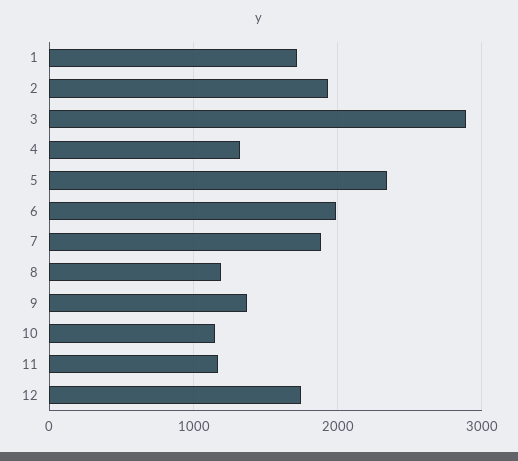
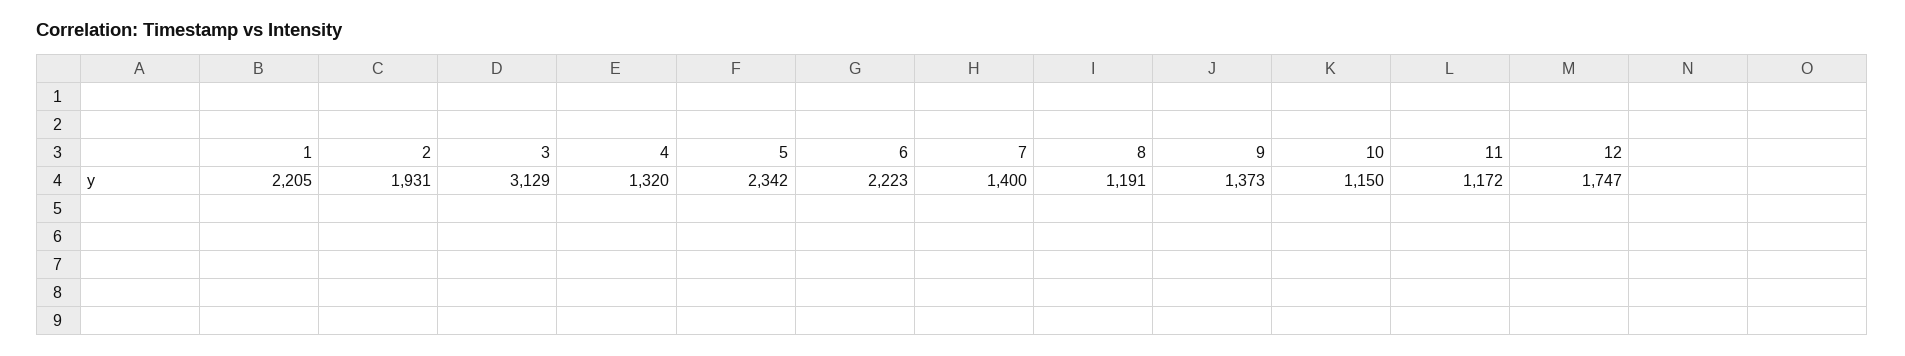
  {
-   "1": 1700,
+   "1": 2205,
    "2": 1931,
-   "3": 2900,
+   "3": 3129,
    "4": 1320,
    "5": 2342,
-   "6": 2000,
+   "6": 2223,
-   "7": 1900,
+   "7": 1400,
    "8": 1191,
    "9": 1373,
    "10": 1150,
    "11": 1172,
    "12": 1747
  }

